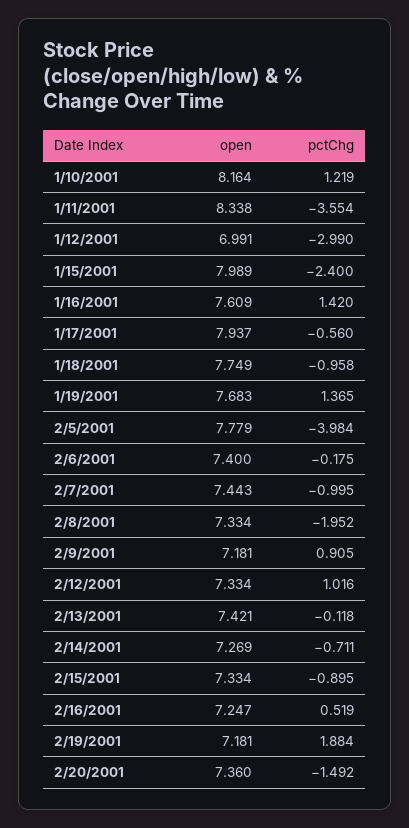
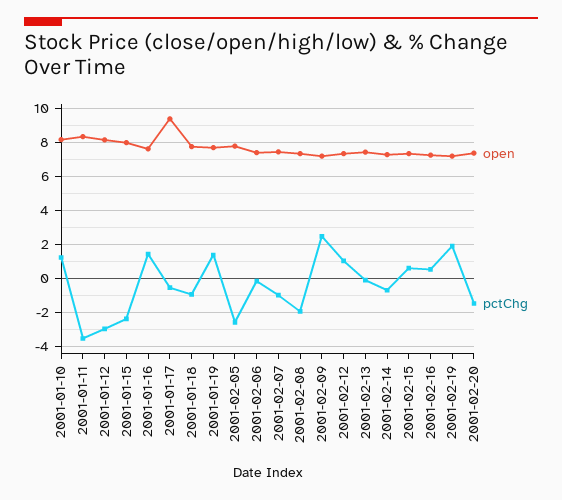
  {
    "open": {
      "1/10/2001": 8.164,
      "1/11/2001": 8.338,
-     "1/12/2001": 6.991,
+     "1/12/2001": 8,
      "1/15/2001": 7.989,
      "1/16/2001": 7.609,
-     "1/17/2001": 7.937,
+     "1/17/2001": 9.5,
      "1/18/2001": 7.749,
      "1/19/2001": 7.683,
      "2/5/2001": 7.779,
      "2/6/2001": 7.4,
      "2/7/2001": 7.443,
      "2/8/2001": 7.334,
      "2/9/2001": 7.181,
      "2/12/2001": 7.334,
      "2/13/2001": 7.421,
      "2/14/2001": 7.269,
      "2/15/2001": 7.334,
      "2/16/2001": 7.247,
      "2/19/2001": 7.181,
      "2/20/2001": 7.36
    },
    "pctChg": {
      "1/10/2001": 1.219,
      "1/11/2001": -3.554,
      "1/12/2001": -2.99,
      "1/15/2001": -2.4,
      "1/16/2001": 1.42,
      "1/17/2001": -0.56,
      "1/18/2001": -0.958,
      "1/19/2001": 1.365,
-     "2/5/2001": -3.984,
+     "2/5/2001": -2.5,
      "2/6/2001": -0.175,
      "2/7/2001": -0.995,
      "2/8/2001": -1.952,
-     "2/9/2001": 0.905,
+     "2/9/2001": 2.5,
      "2/12/2001": 1.016,
      "2/13/2001": -0.118,
      "2/14/2001": -0.711,
-     "2/15/2001": -0.895,
+     "2/15/2001": 0.5,
      "2/16/2001": 0.519,
      "2/19/2001": 1.884,
      "2/20/2001": -1.492
    }
  }

